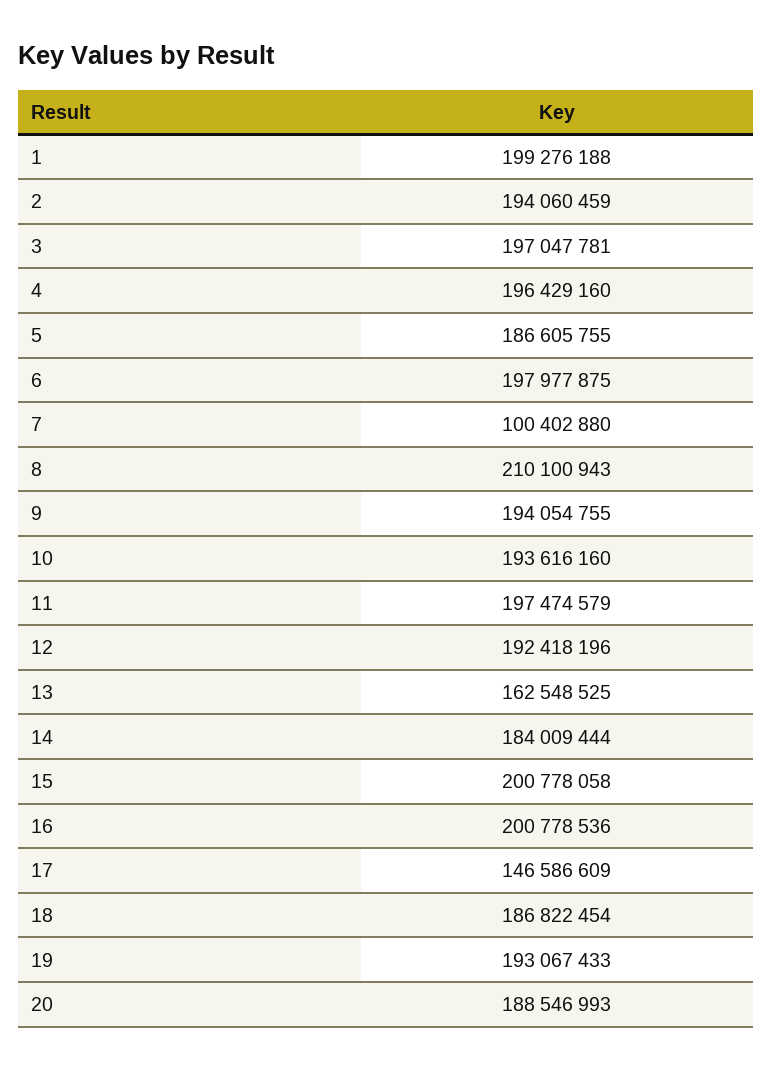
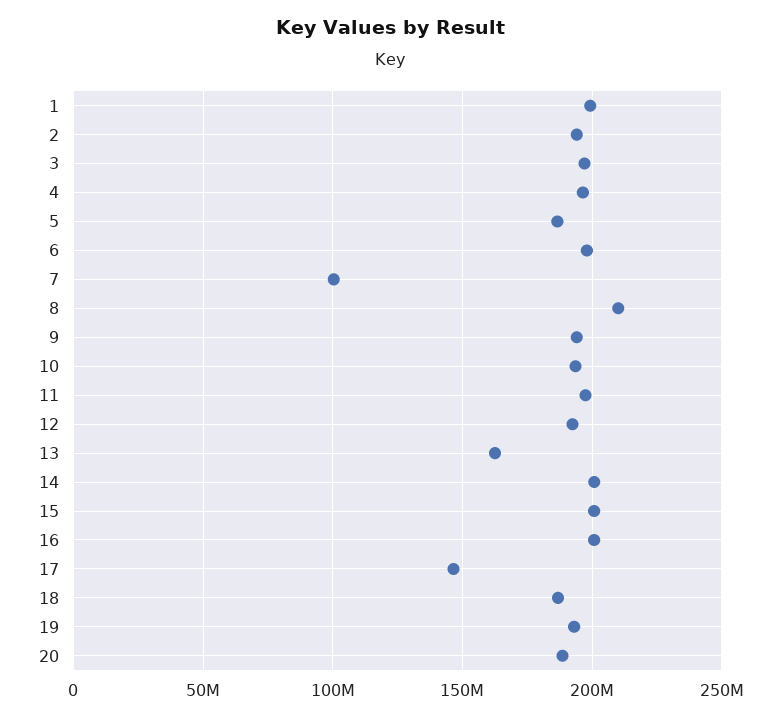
  {
    "1": 199276188,
    "2": 194060459,
    "3": 197047781,
    "4": 196429160,
    "5": 186605755,
    "6": 197977875,
    "7": 100402880,
    "8": 210100943,
    "9": 194054755,
    "10": 193616160,
    "11": 197474579,
    "12": 192418196,
    "13": 162548525,
-   "14": 184009444,
+   "14": 200000000,
    "15": 200778058,
    "16": 200778536,
    "17": 146586609,
    "18": 186822454,
    "19": 193067433,
    "20": 188546993
  }

